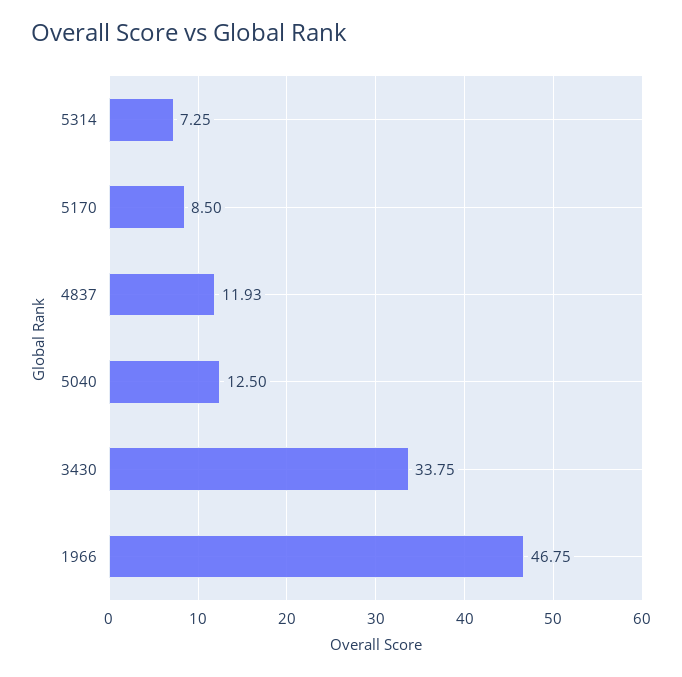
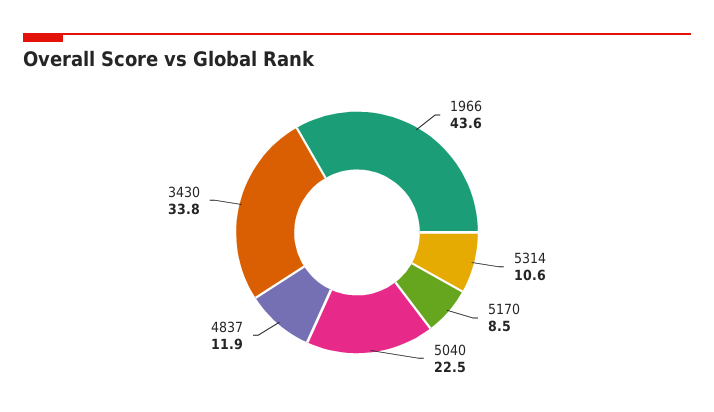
  {
-   "5314": 7.25,
+   "5314": 10.6,
    "5170": 8.5,
    "4837": 11.93,
-   "5040": 12.5,
+   "5040": 22.5,
    "3430": 33.75,
-   "1966": 46.75
+   "1966": 43.6
  }

